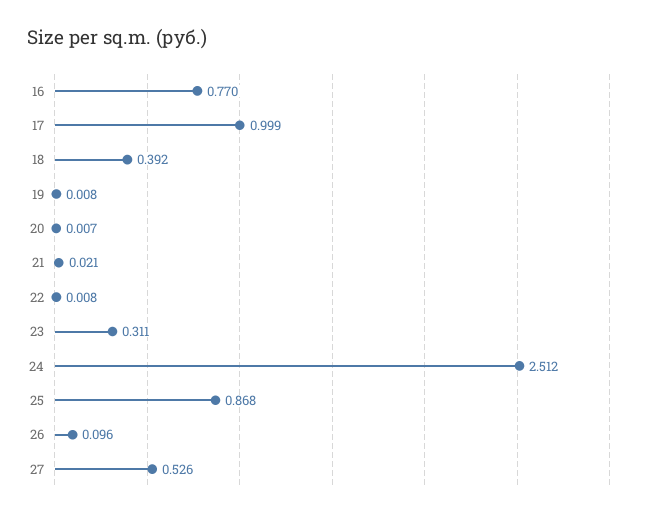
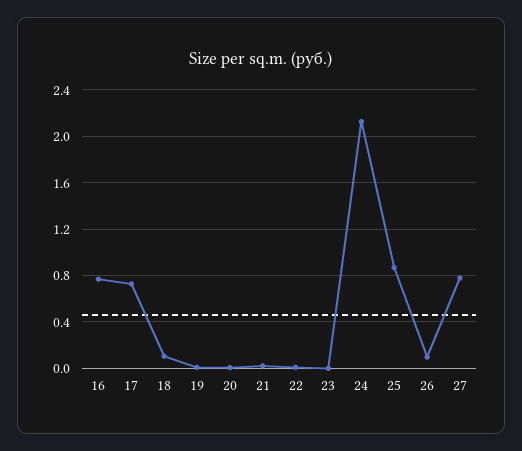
  {
    "16": 0.77,
-   "17": 0.999,
+   "17": 0.7,
-   "18": 0.392,
+   "18": 0.1,
    "19": 0.008,
    "20": 0.007,
    "21": 0.021,
    "22": 0.008,
-   "23": 0.311,
+   "23": 0,
-   "24": 2.512,
+   "24": 2.1,
    "25": 0.868,
    "26": 0.096,
-   "27": 0.526
+   "27": 0.8
  }

